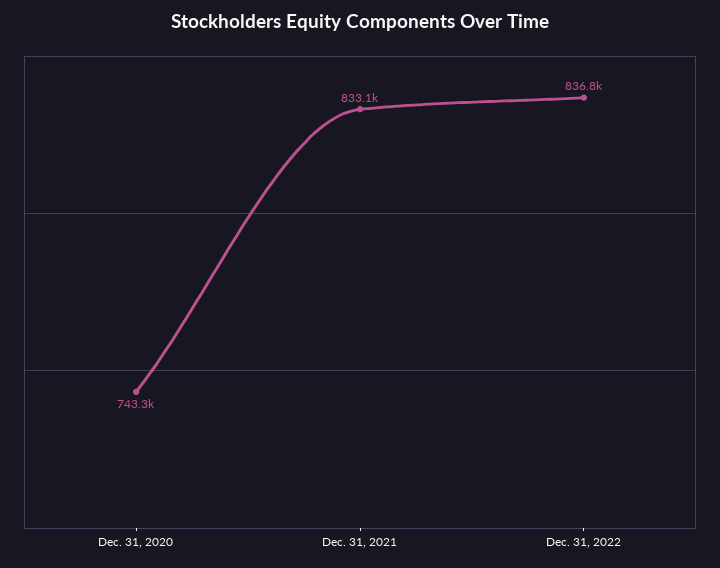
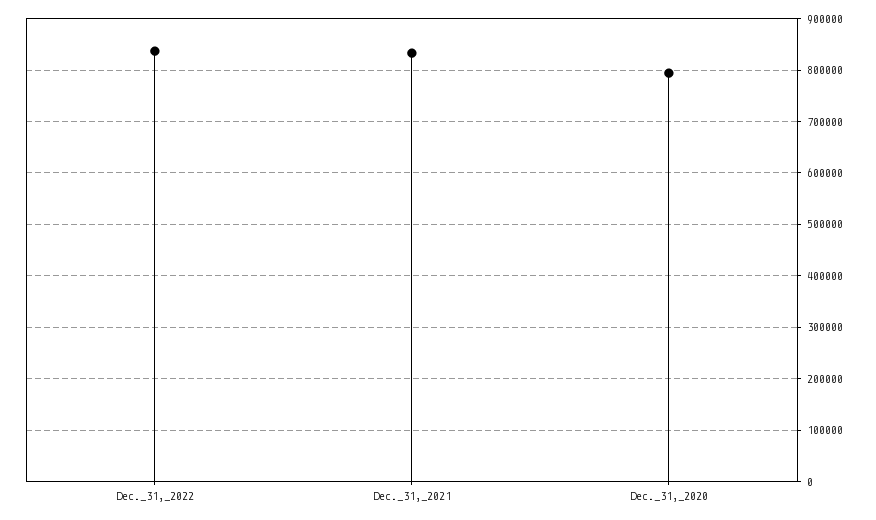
  {
-   "Dec. 31, 2020": 743300,
+   "Dec. 31, 2020": 800000,
    "Dec. 31, 2021": 833100,
    "Dec. 31, 2022": 836800
  }

